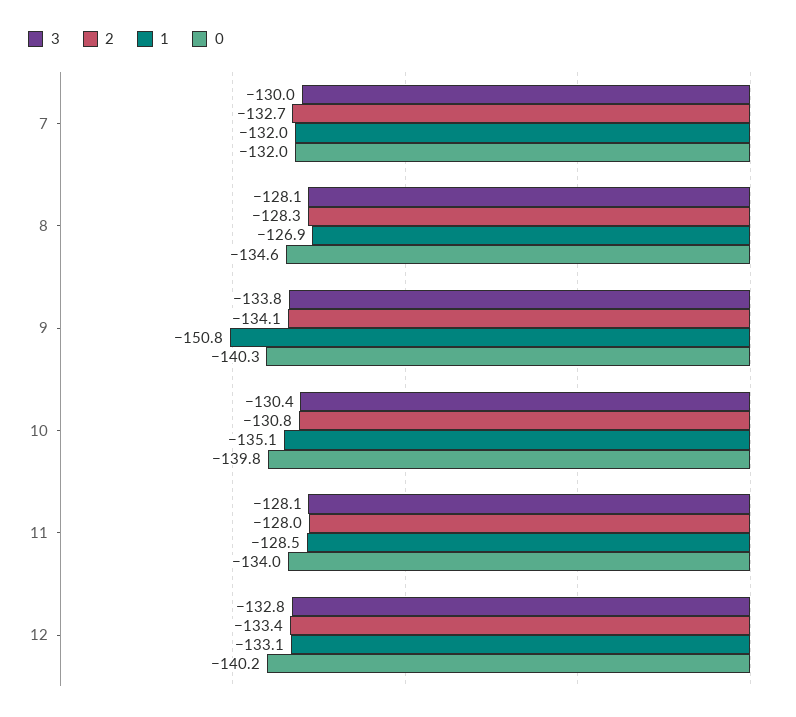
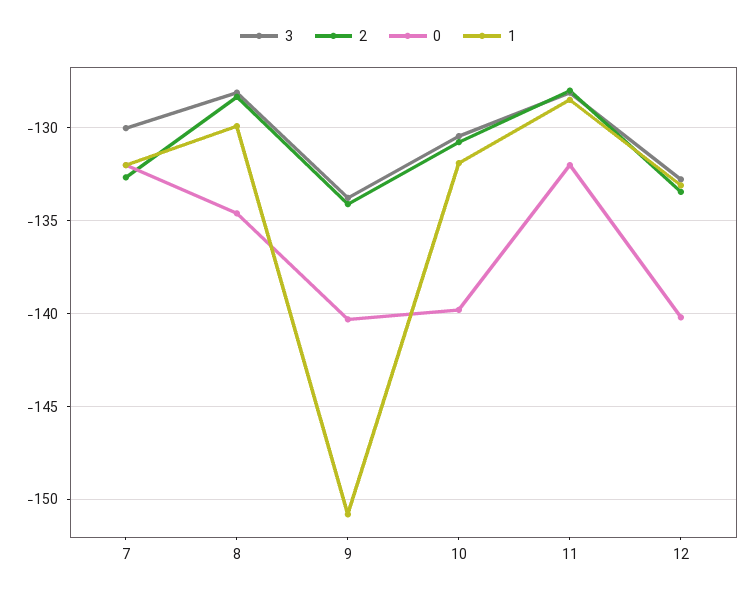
  {
    "3": {
      "7": -130,
      "8": -128.1,
      "9": -133.8,
      "10": -130.4,
      "11": -128.1,
      "12": -132.8
    },
    "2": {
      "7": -132.7,
      "8": -128.3,
      "9": -134.1,
      "10": -130.8,
      "11": -128,
      "12": -133.4
    },
    "1": {
      "7": -132,
-     "8": -126.9,
+     "8": -130,
      "9": -150.8,
-     "10": -135.1,
+     "10": -132,
      "11": -128.5,
      "12": -133.1
    },
    "0": {
      "7": -132,
      "8": -134.6,
      "9": -140.3,
      "10": -139.8,
-     "11": -134,
+     "11": -132,
      "12": -140.2
    }
  }

